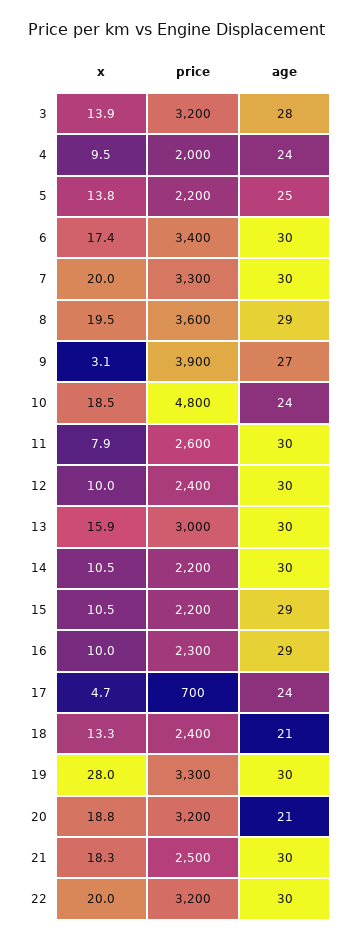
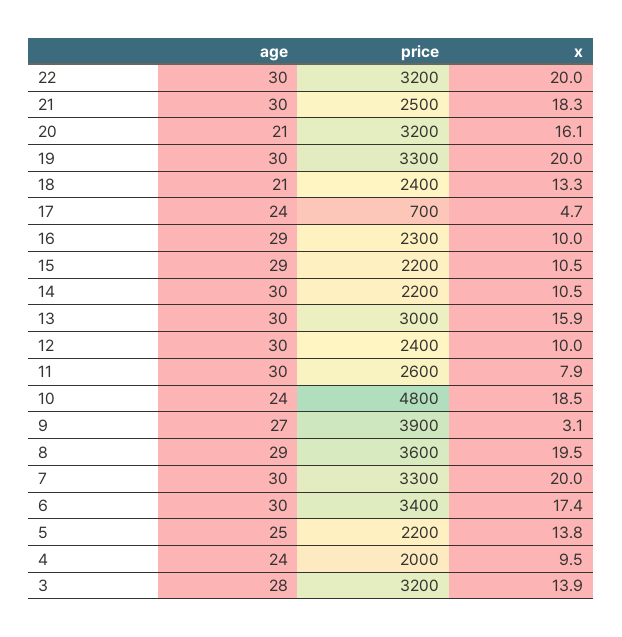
  {
    "x": {
      "3": 13.9,
      "4": 9.5,
      "5": 13.8,
      "6": 17.4,
      "7": 20,
      "8": 19.5,
      "9": 3.1,
      "10": 18.5,
      "11": 7.9,
      "12": 10,
      "13": 15.9,
      "14": 10.5,
      "15": 10.5,
      "16": 10,
      "17": 4.7,
      "18": 13.3,
-     "19": 28,
+     "19": 20,
-     "20": 18.8,
+     "20": 16.1,
      "21": 18.3,
      "22": 20
    },
    "price": {
      "3": 3200,
      "4": 2000,
      "5": 2200,
      "6": 3400,
      "7": 3300,
      "8": 3600,
      "9": 3900,
      "10": 4800,
      "11": 2600,
      "12": 2400,
      "13": 3000,
      "14": 2200,
      "15": 2200,
      "16": 2300,
      "17": 700,
      "18": 2400,
      "19": 3300,
      "20": 3200,
      "21": 2500,
      "22": 3200
    },
    "age": {
      "3": 28,
      "4": 24,
      "5": 25,
      "6": 30,
      "7": 30,
      "8": 29,
      "9": 27,
      "10": 24,
      "11": 30,
      "12": 30,
      "13": 30,
      "14": 30,
      "15": 29,
      "16": 29,
      "17": 24,
      "18": 21,
      "19": 30,
      "20": 21,
      "21": 30,
      "22": 30
    }
  }

